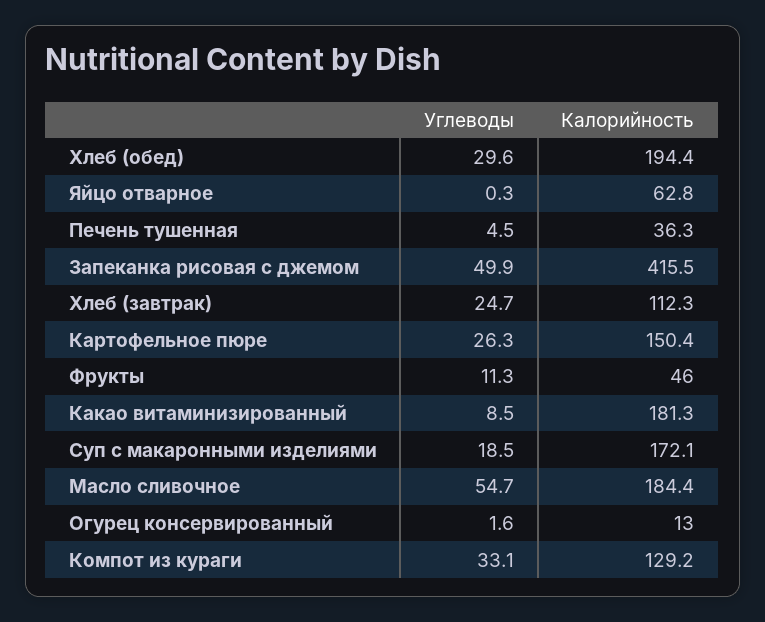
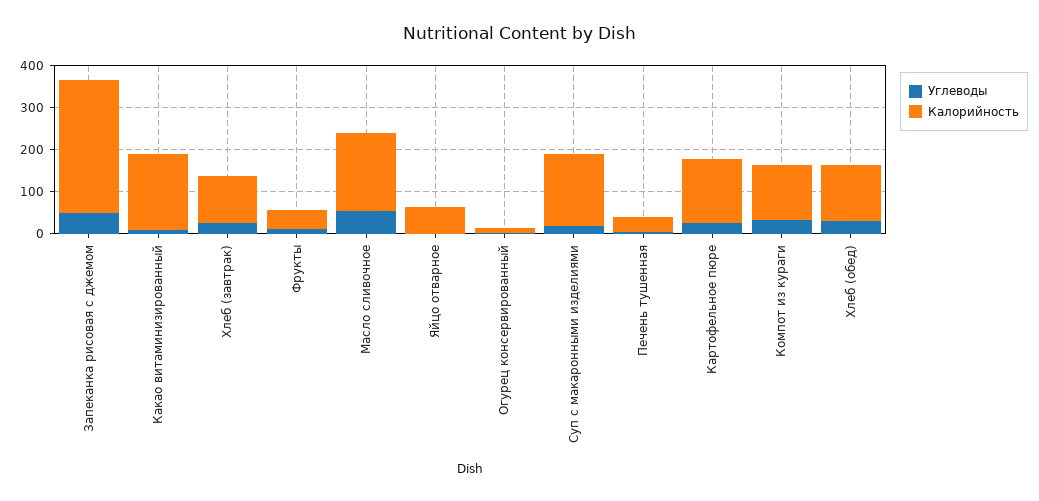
  {
    "Углеводы": {
      "Хлеб (обед)": 29.6,
      "Яйцо отварное": 0.3,
      "Печень тушенная": 4.5,
      "Запеканка рисовая с джемом": 49.9,
      "Хлеб (завтрак)": 24.7,
      "Картофельное пюре": 26.3,
      "Фрукты": 11.3,
      "Какао витаминизированный": 8.5,
      "Суп с макаронными изделиями": 18.5,
      "Масло сливочное": 54.7,
      "Огурец консервированный": 1.6,
      "Компот из кураги": 33.1
    },
    "Калорийность": {
-     "Хлеб (обед)": 194.4,
+     "Хлеб (обед)": 140,
      "Яйцо отварное": 62.8,
      "Печень тушенная": 36.3,
-     "Запеканка рисовая с джемом": 415.5,
+     "Запеканка рисовая с джемом": 320,
      "Хлеб (завтрак)": 112.3,
      "Картофельное пюре": 150.4,
      "Фрукты": 46,
      "Какао витаминизированный": 181.3,
      "Суп с макаронными изделиями": 172.1,
      "Масло сливочное": 184.4,
      "Огурец консервированный": 13,
      "Компот из кураги": 129.2
    }
  }

